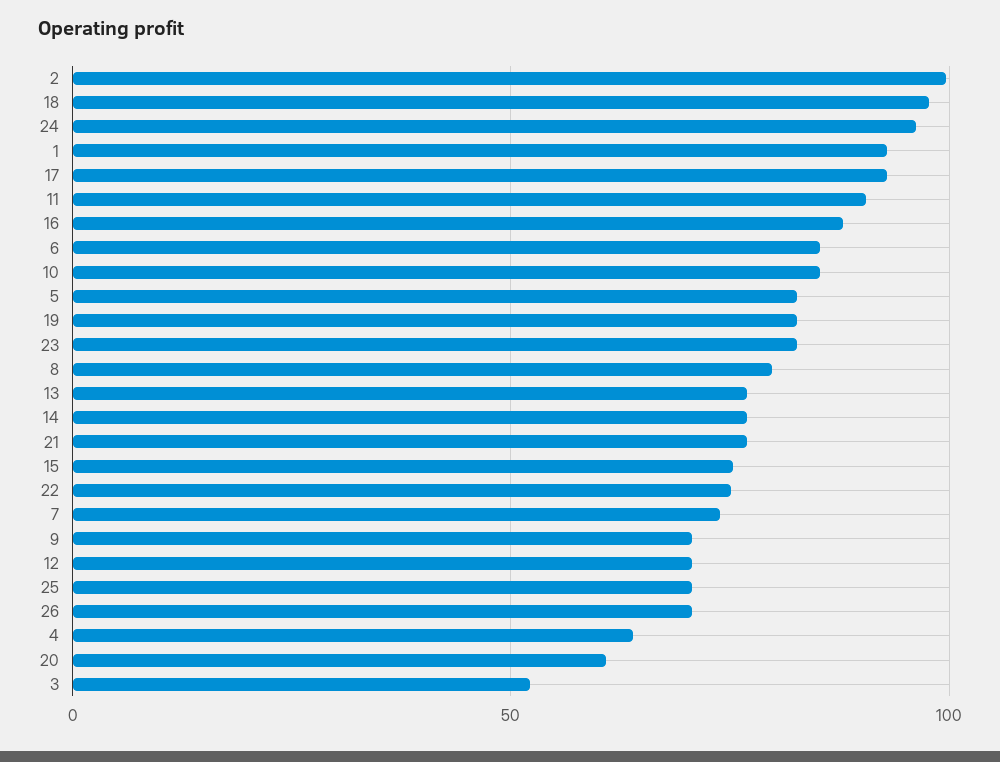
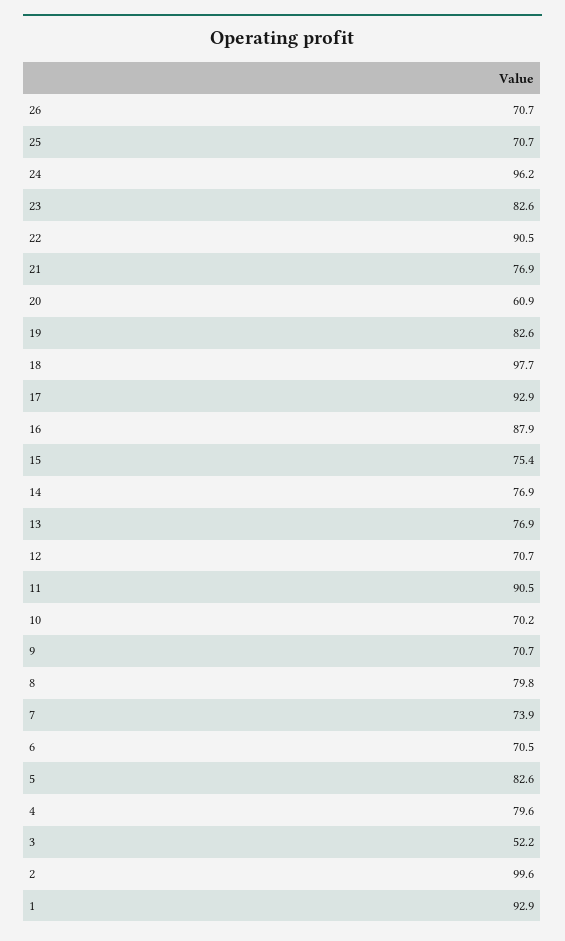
  {
    "2": 99.6,
    "18": 97.7,
    "24": 96.2,
    "1": 92.9,
    "17": 92.9,
    "11": 90.5,
    "16": 87.9,
-   "6": 85,
+   "6": 70.5,
-   "10": 85,
+   "10": 70.2,
    "5": 82.6,
    "19": 82.6,
    "23": 82.6,
    "8": 79.8,
    "13": 76.9,
    "14": 76.9,
    "21": 76.9,
    "15": 75.4,
-   "22": 75,
+   "22": 90.5,
    "7": 73.9,
    "9": 70.7,
    "12": 70.7,
    "25": 70.7,
    "26": 70.7,
-   "4": 65,
+   "4": 79.6,
    "20": 60.9,
    "3": 52.2
  }

